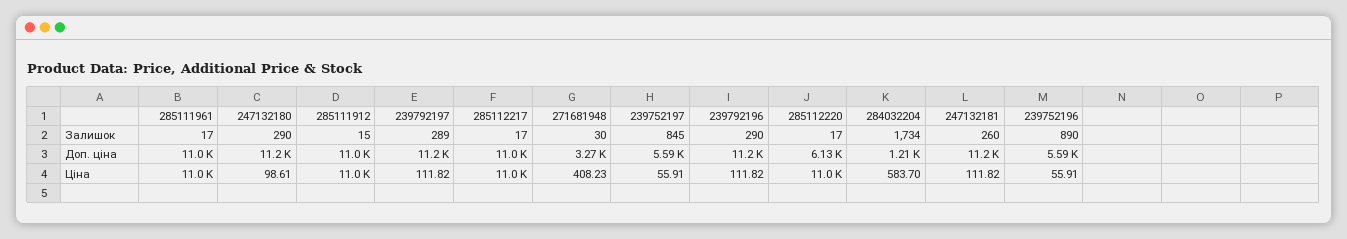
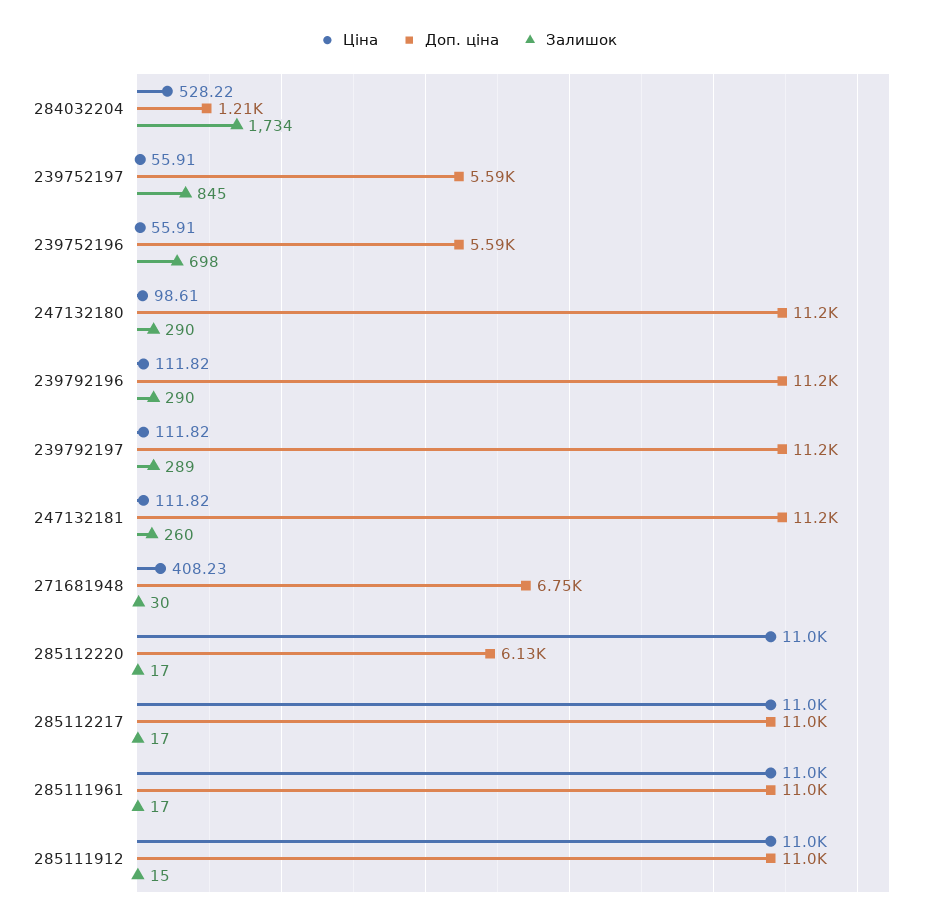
  {
    "Залишок": {
      "285111961": 17,
      "247132180": 290,
      "285111912": 15,
      "239792197": 289,
      "285112217": 17,
      "271681948": 30,
      "239752197": 845,
      "239792196": 290,
      "285112220": 17,
      "284032204": 1734,
      "247132181": 260,
-     "239752196": 890
+     "239752196": 698
    },
    "Доп. ціна": {
      "285111961": 11000,
      "247132180": 11200,
      "285111912": 11000,
      "239792197": 11200,
      "285112217": 11000,
-     "271681948": 3270,
+     "271681948": 6750,
      "239752197": 5590,
      "239792196": 11200,
      "285112220": 6130,
      "284032204": 1210,
      "247132181": 11200,
      "239752196": 5590
    },
    "Ціна": {
      "285111961": 11000,
      "247132180": 98.61,
      "285111912": 11000,
      "239792197": 111.82,
      "285112217": 11000,
      "271681948": 408.23,
      "239752197": 55.91,
      "239792196": 111.82,
      "285112220": 11000,
-     "284032204": 583.7,
+     "284032204": 528.22,
      "247132181": 111.82,
      "239752196": 55.91
    }
  }

